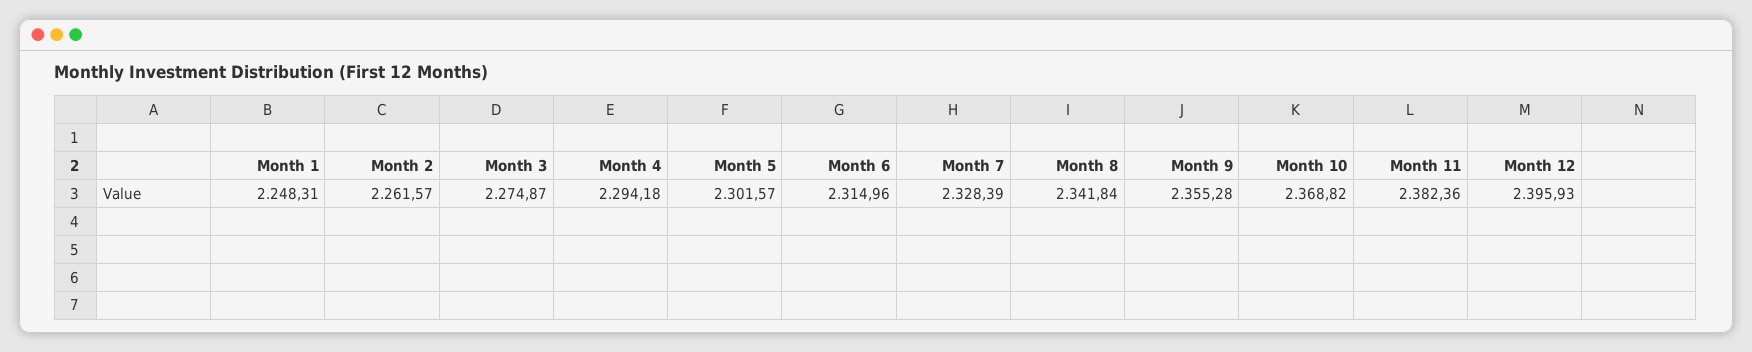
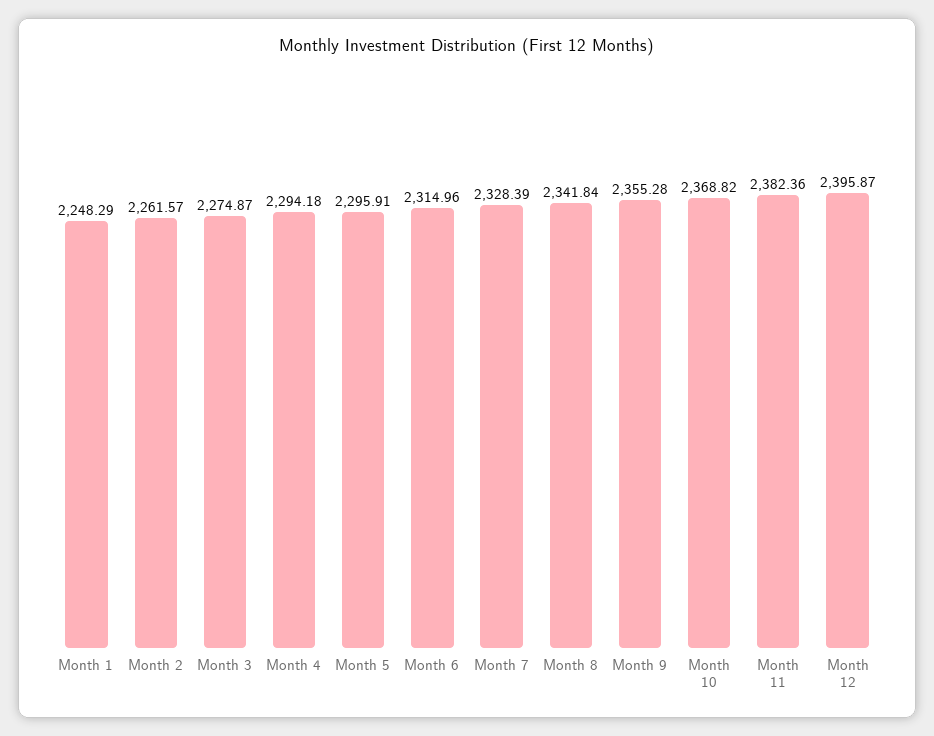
  {
-   "Month 1": 2248.31,
+   "Month 1": 2248.29,
    "Month 2": 2261.57,
    "Month 3": 2274.87,
    "Month 4": 2294.18,
-   "Month 5": 2301.57,
+   "Month 5": 2295.91,
    "Month 6": 2314.96,
    "Month 7": 2328.39,
    "Month 8": 2341.84,
    "Month 9": 2355.28,
    "Month 10": 2368.82,
    "Month 11": 2382.36,
-   "Month 12": 2395.93
+   "Month 12": 2395.87
  }

